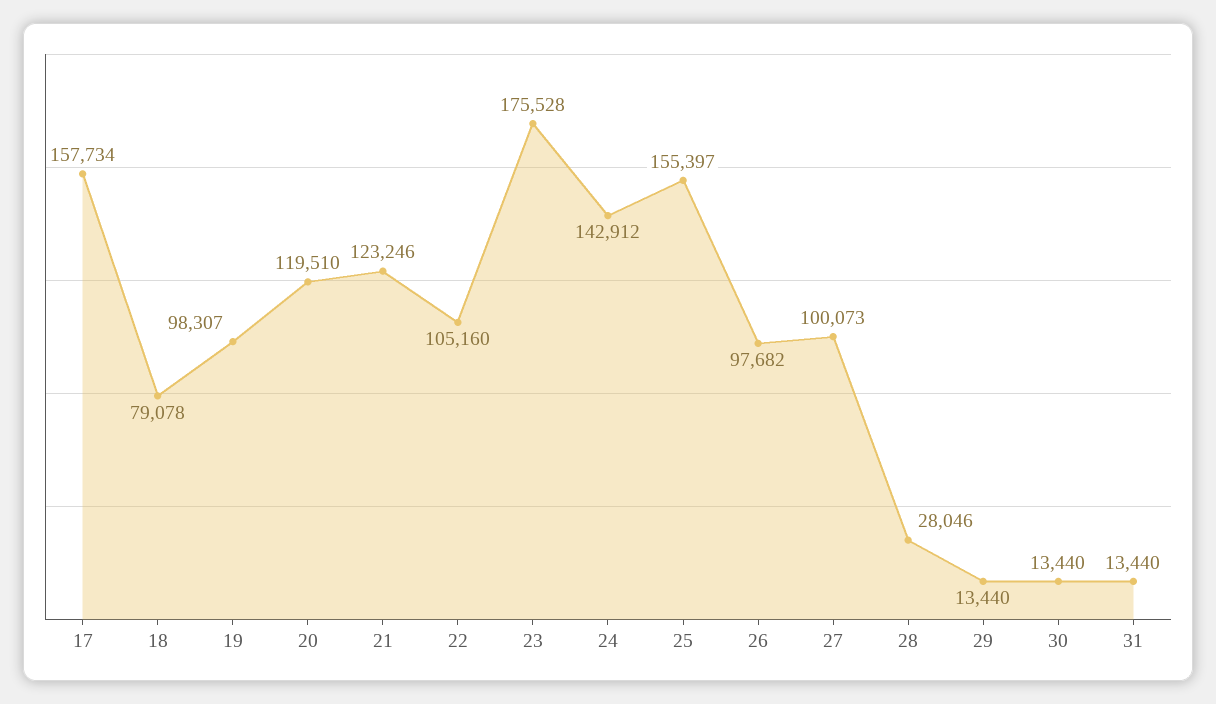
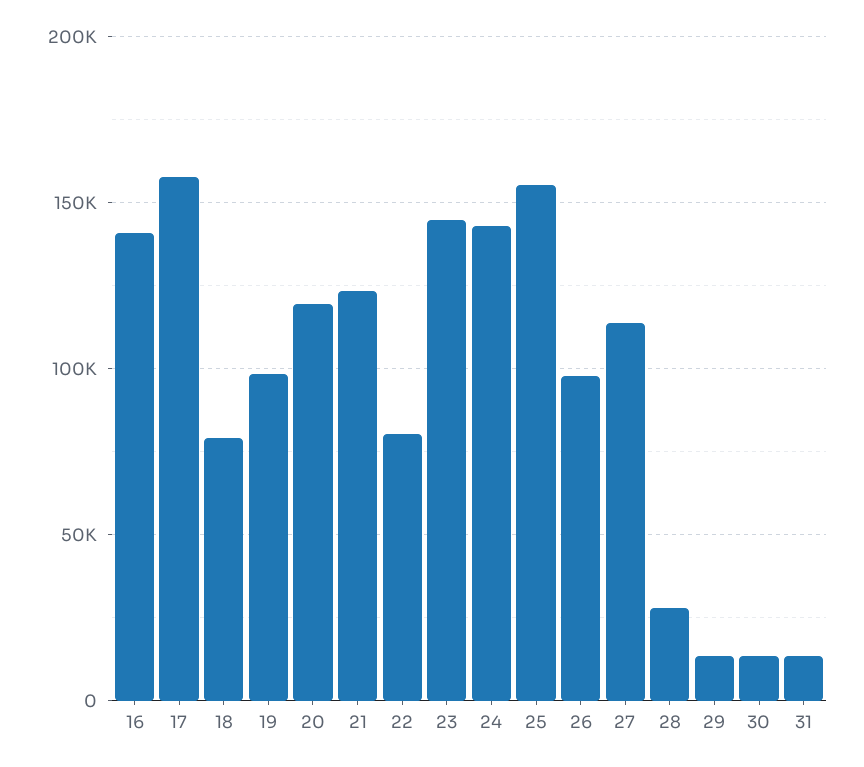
  {
    "17": 157734,
    "18": 79078,
    "19": 98307,
    "20": 119510,
    "21": 123246,
-   "22": 105160,
+   "22": 80000,
-   "23": 175528,
+   "23": 145000,
    "24": 142912,
    "25": 155397,
    "26": 97682,
-   "27": 100073,
+   "27": 115000,
    "28": 28046,
    "29": 13440,
    "30": 13440,
-   "31": 13440
+   "31": 13440,
+   "16": 140000
  }

